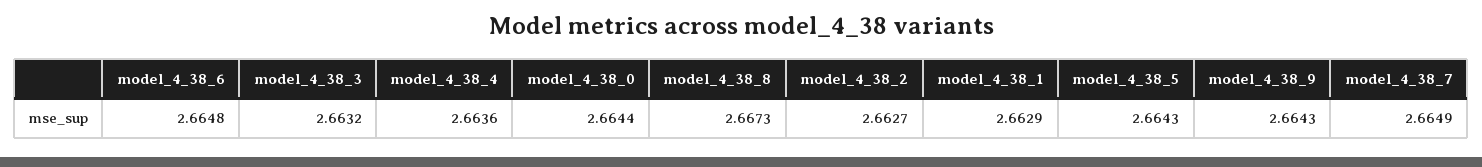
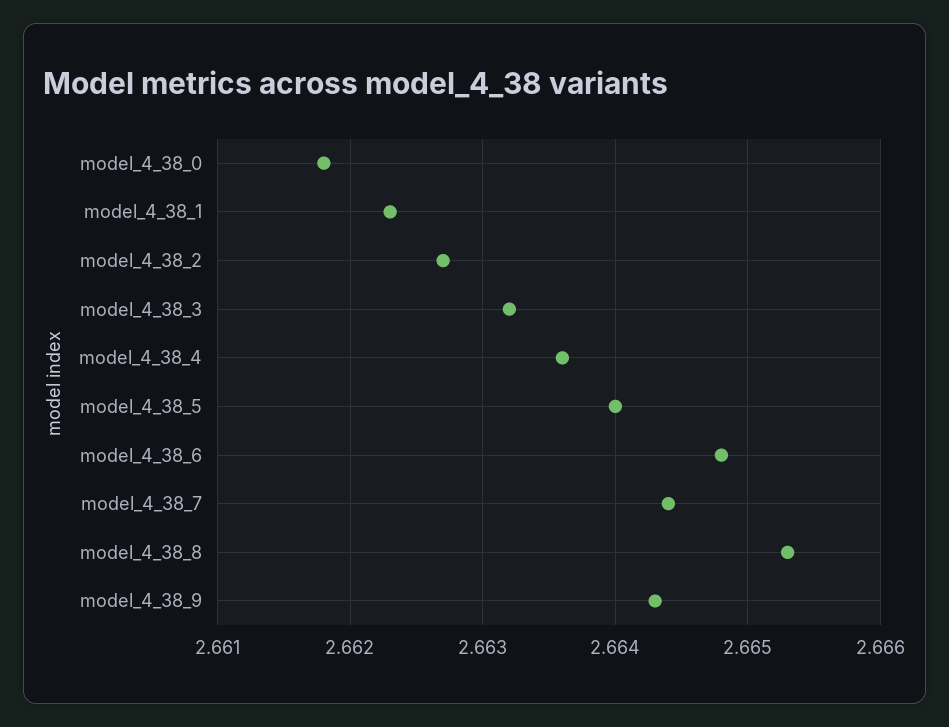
  {
    "model_4_38_6": 2.6648,
    "model_4_38_3": 2.6632,
    "model_4_38_4": 2.6636,
-   "model_4_38_0": 2.6644,
+   "model_4_38_0": 2.6618,
-   "model_4_38_8": 2.6673,
+   "model_4_38_8": 2.6653,
    "model_4_38_2": 2.6627,
-   "model_4_38_1": 2.6629,
+   "model_4_38_1": 2.6623,
-   "model_4_38_5": 2.6643,
+   "model_4_38_5": 2.664,
    "model_4_38_9": 2.6643,
-   "model_4_38_7": 2.6649
+   "model_4_38_7": 2.6644
  }

